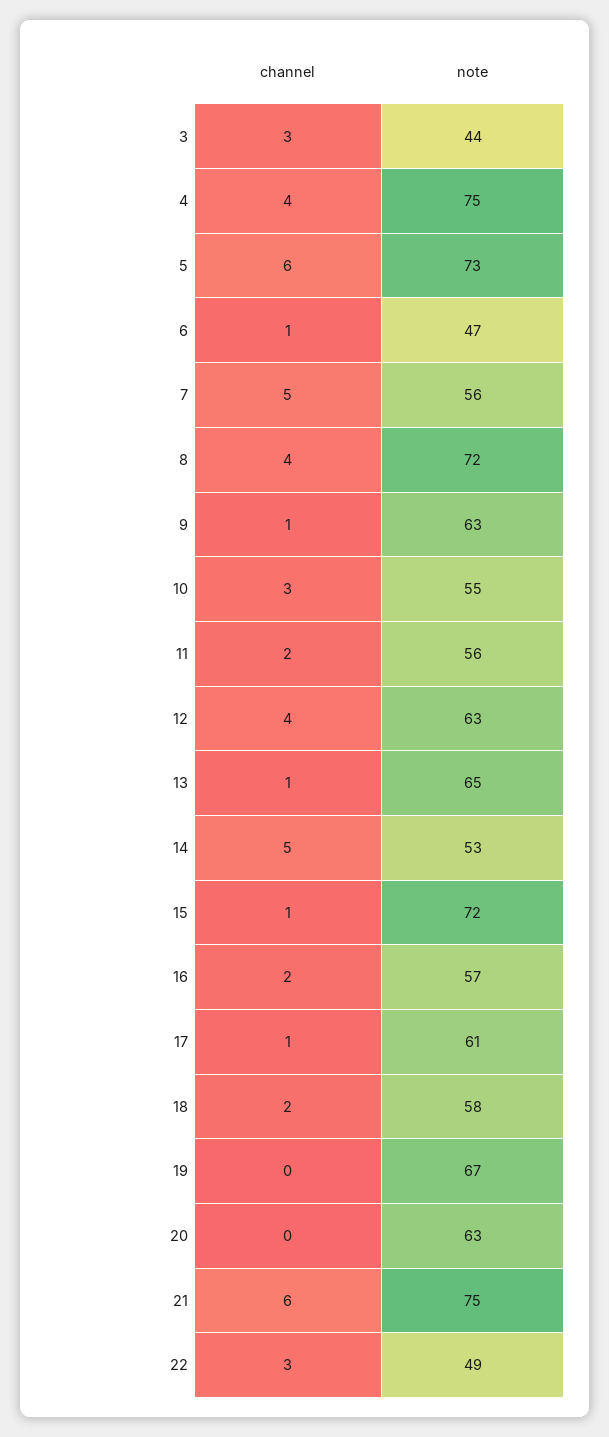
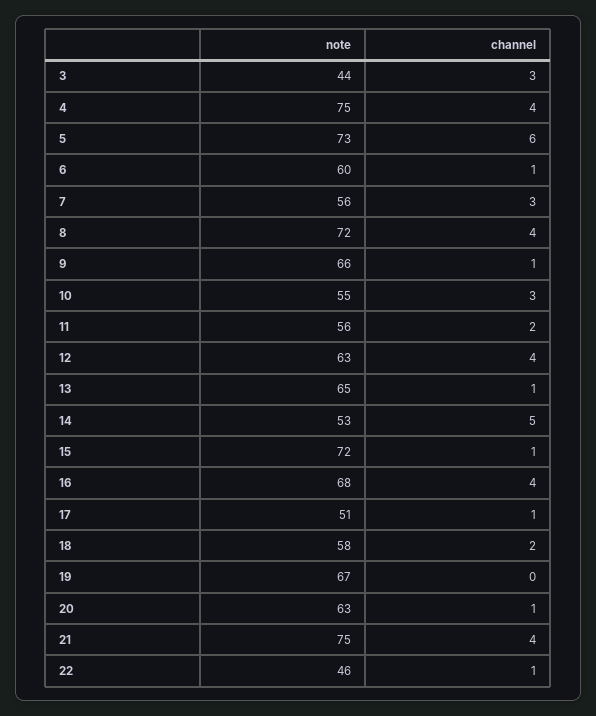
  {
    "channel": {
      "3": 3,
      "4": 4,
      "5": 6,
      "6": 1,
-     "7": 5,
+     "7": 3,
      "8": 4,
      "9": 1,
      "10": 3,
      "11": 2,
      "12": 4,
      "13": 1,
      "14": 5,
      "15": 1,
-     "16": 2,
+     "16": 4,
      "17": 1,
      "18": 2,
      "19": 0,
-     "20": 0,
+     "20": 1,
-     "21": 6,
+     "21": 4,
-     "22": 3
+     "22": 1
    },
    "note": {
      "3": 44,
      "4": 75,
      "5": 73,
-     "6": 47,
+     "6": 60,
      "7": 56,
      "8": 72,
-     "9": 63,
+     "9": 66,
      "10": 55,
      "11": 56,
      "12": 63,
      "13": 65,
      "14": 53,
      "15": 72,
-     "16": 57,
+     "16": 68,
-     "17": 61,
+     "17": 51,
      "18": 58,
      "19": 67,
      "20": 63,
      "21": 75,
-     "22": 49
+     "22": 46
    }
  }

